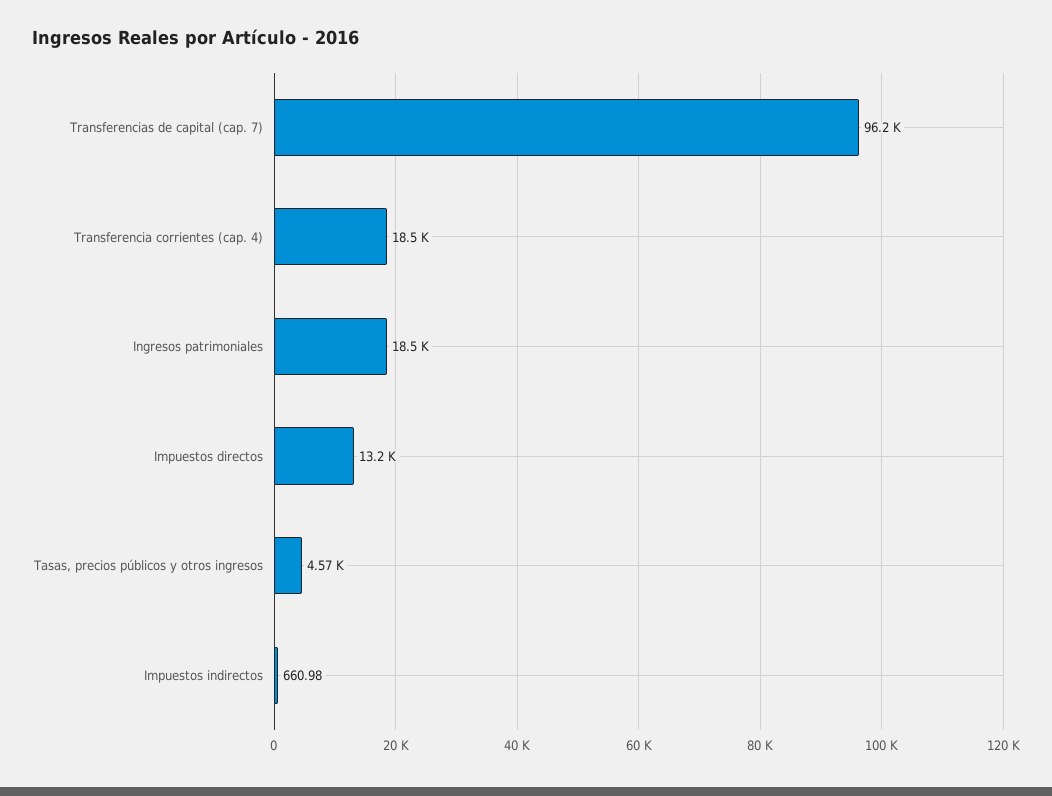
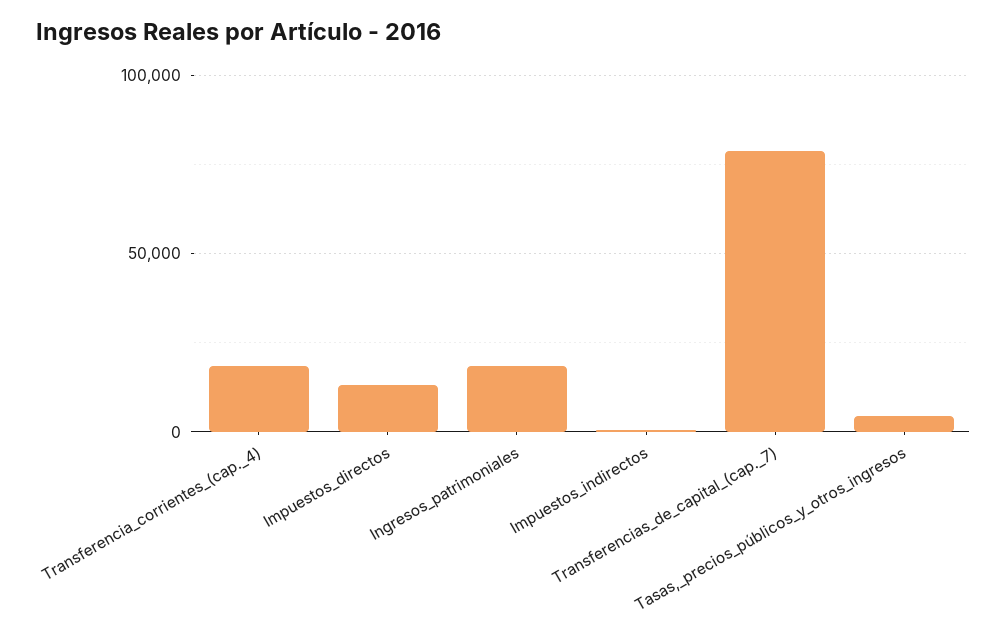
  {
-   "Transferencias de capital (cap. 7)": 96200,
+   "Transferencias de capital (cap. 7)": 80000,
    "Transferencia corrientes (cap. 4)": 18500,
    "Ingresos patrimoniales": 18500,
    "Impuestos directos": 13200,
    "Tasas, precios públicos y otros ingresos": 4570,
    "Impuestos indirectos": 660.98
  }

